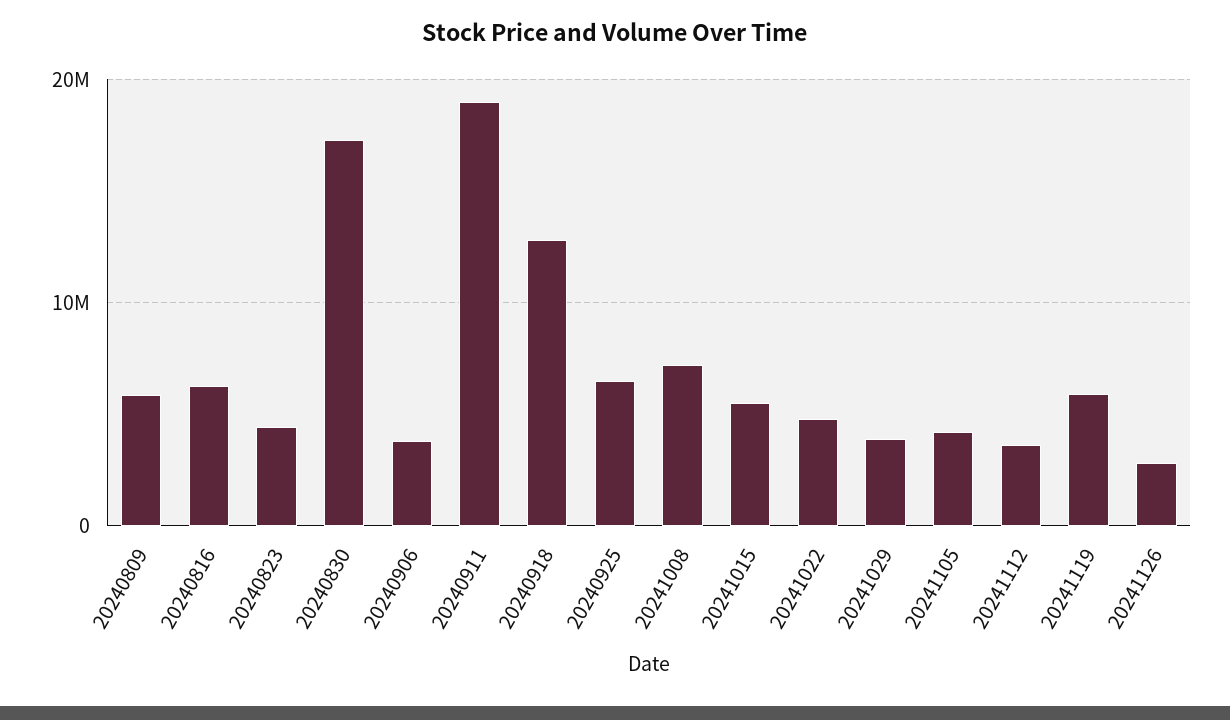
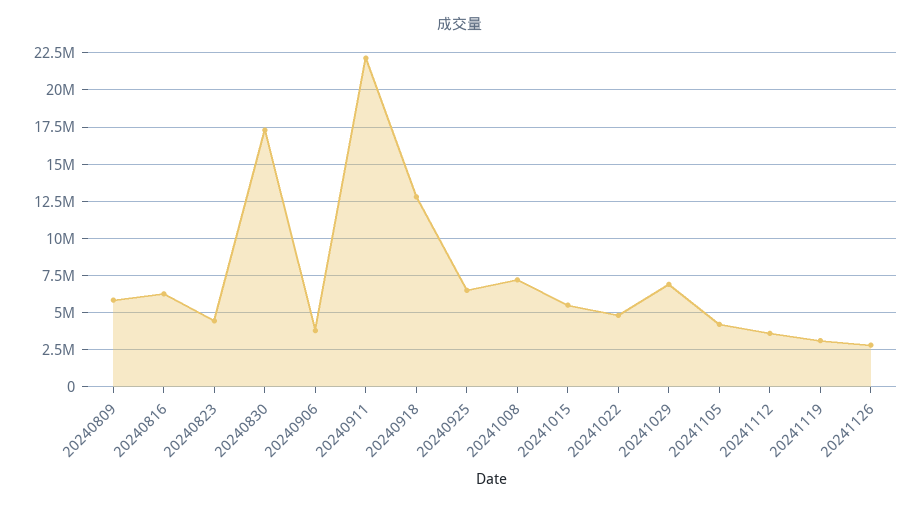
  {
    "20240809": 6000000,
    "20240816": 6500000,
    "20240823": 4500000,
    "20240830": 17500000,
    "20240906": 4000000,
-   "20240911": 19000000,
+   "20240911": 22000000,
    "20240918": 13000000,
    "20240925": 6500000,
    "20241008": 7000000,
    "20241015": 5500000,
    "20241022": 5000000,
-   "20241029": 4000000,
+   "20241029": 7000000,
    "20241105": 4000000,
    "20241112": 3500000,
-   "20241119": 6000000,
+   "20241119": 3000000,
    "20241126": 3000000
  }

